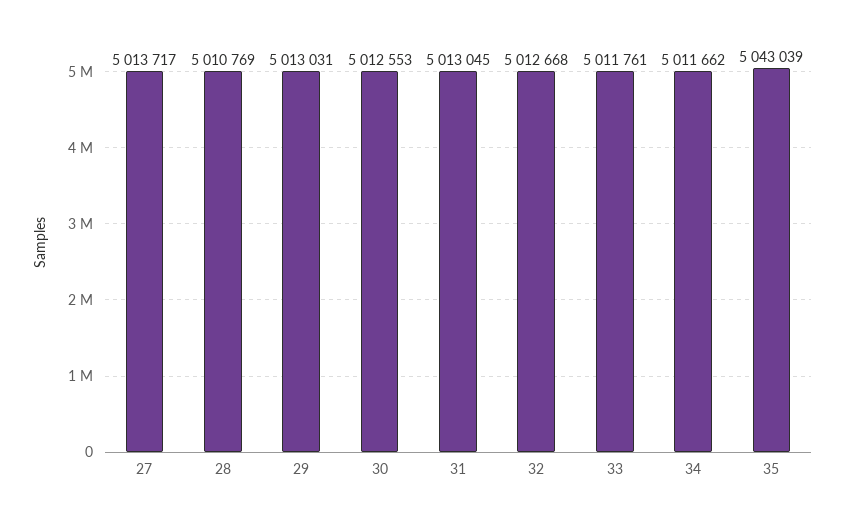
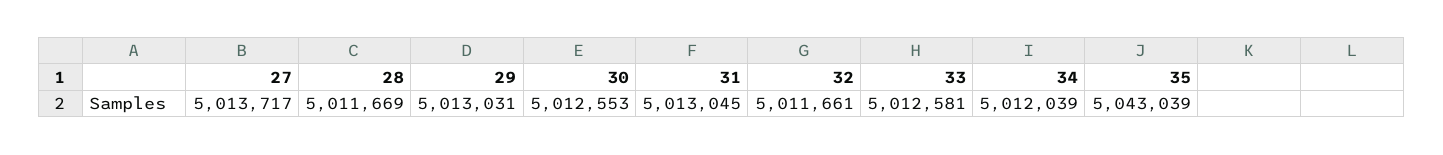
  {
    "27": 5013717,
-   "28": 5010769,
+   "28": 5011669,
    "29": 5013031,
    "30": 5012553,
    "31": 5013045,
-   "32": 5012668,
+   "32": 5011661,
-   "33": 5011761,
+   "33": 5012581,
-   "34": 5011662,
+   "34": 5012039,
    "35": 5043039
  }

